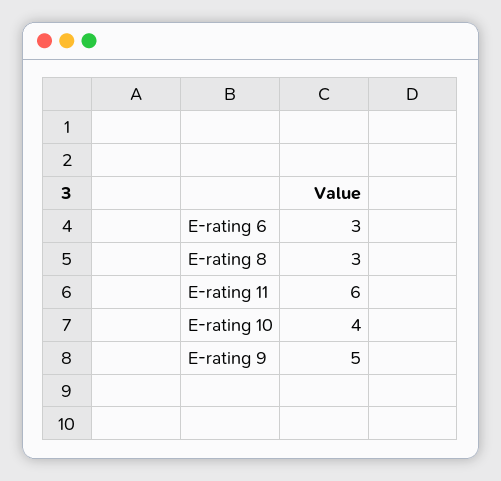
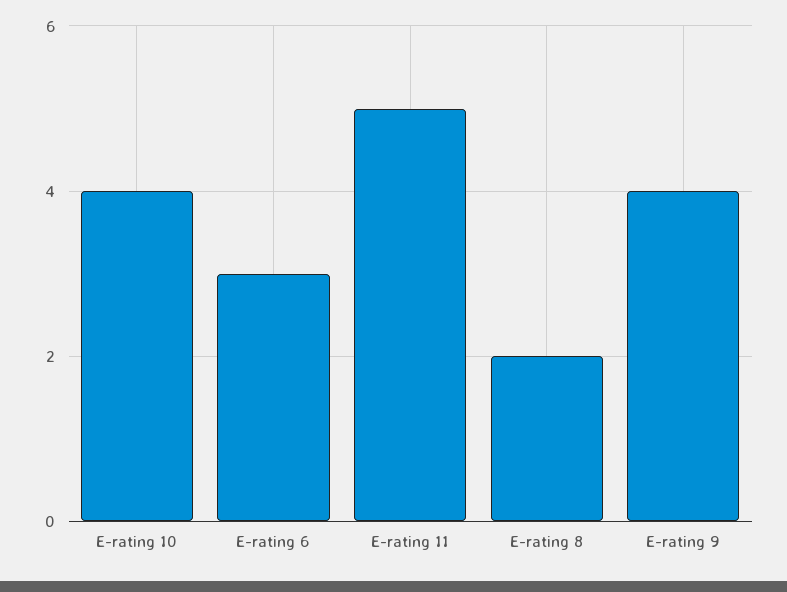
  {
    "E-rating 6": 3,
-   "E-rating 8": 3,
+   "E-rating 8": 2,
-   "E-rating 11": 6,
+   "E-rating 11": 5,
    "E-rating 10": 4,
-   "E-rating 9": 5
+   "E-rating 9": 4
  }

